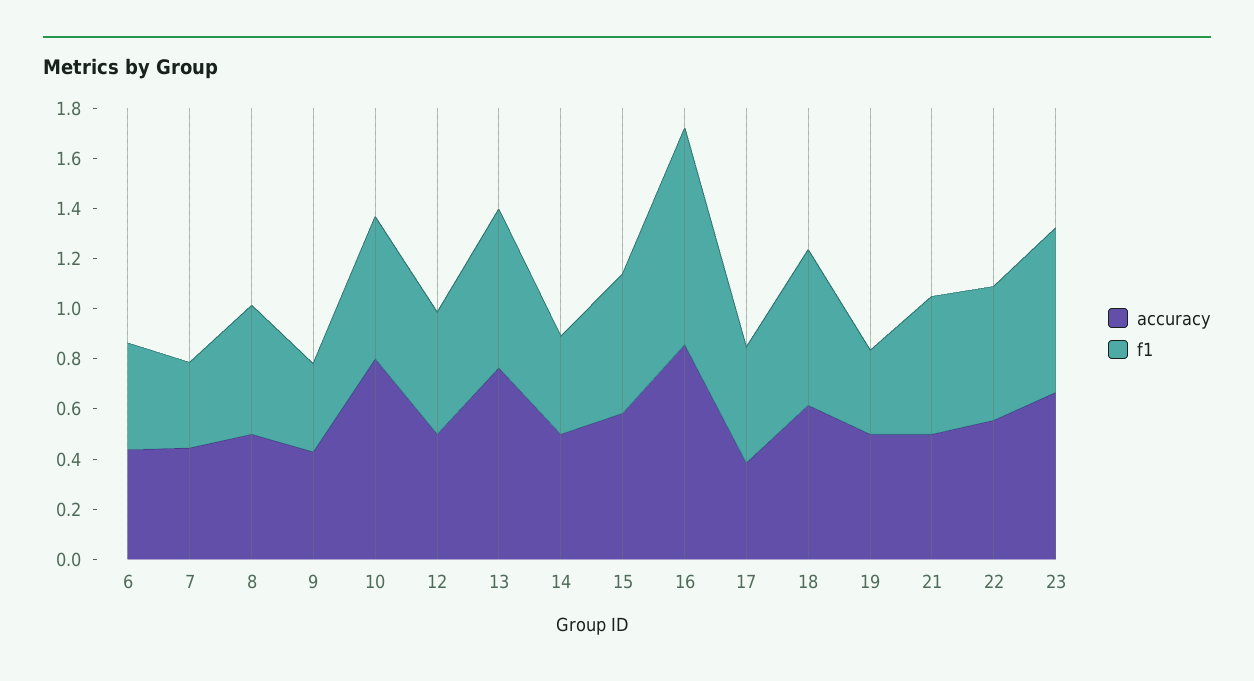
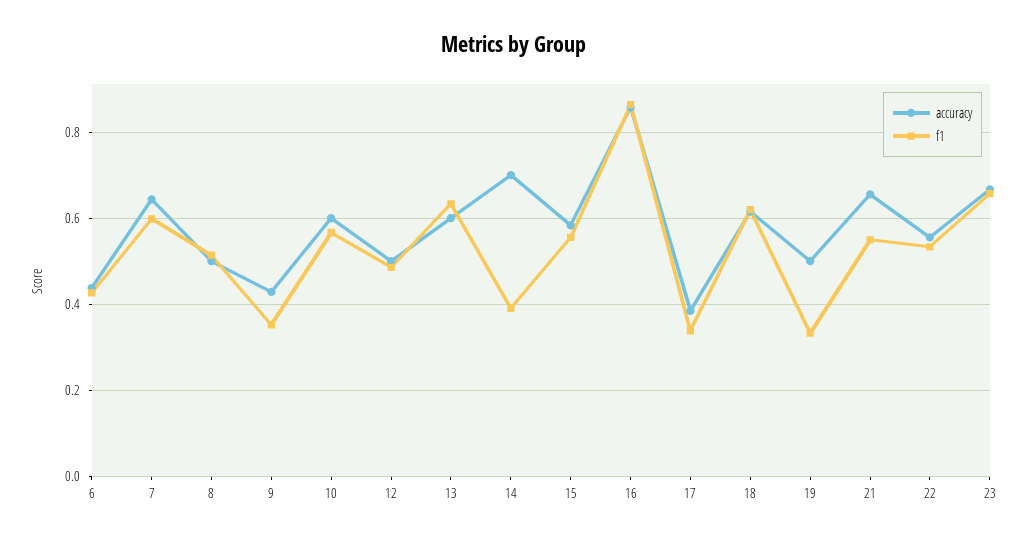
  {
    "accuracy": {
      "6": 0.44,
-     "7": 0.45,
+     "7": 0.64,
      "8": 0.5,
      "9": 0.42,
-     "10": 0.8,
+     "10": 0.6,
      "12": 0.5,
-     "13": 0.75,
+     "13": 0.6,
-     "14": 0.5,
+     "14": 0.7,
      "15": 0.58,
      "16": 0.86,
      "17": 0.38,
      "18": 0.62,
      "19": 0.5,
-     "21": 0.5,
+     "21": 0.66,
      "22": 0.56,
      "23": 0.66
    },
    "f1": {
      "6": 0.42,
-     "7": 0.35,
+     "7": 0.6,
      "8": 0.52,
      "9": 0.36,
      "10": 0.56,
      "12": 0.48,
      "13": 0.64,
      "14": 0.4,
      "15": 0.56,
      "16": 0.86,
-     "17": 0.45,
+     "17": 0.34,
      "18": 0.62,
      "19": 0.34,
      "21": 0.54,
      "22": 0.54,
      "23": 0.66
    }
  }

